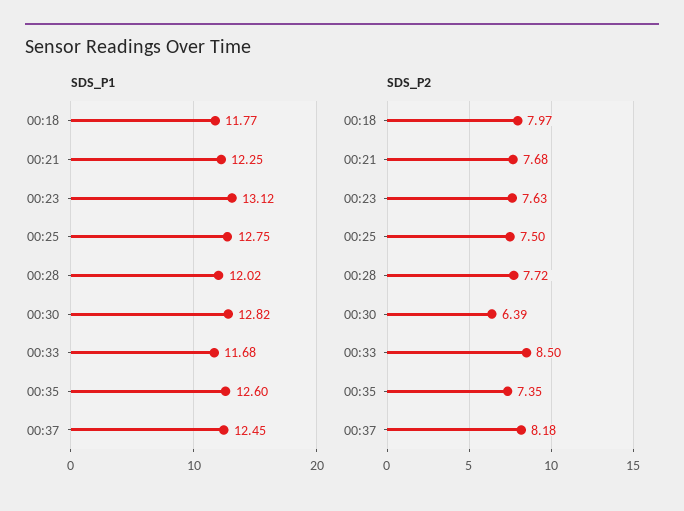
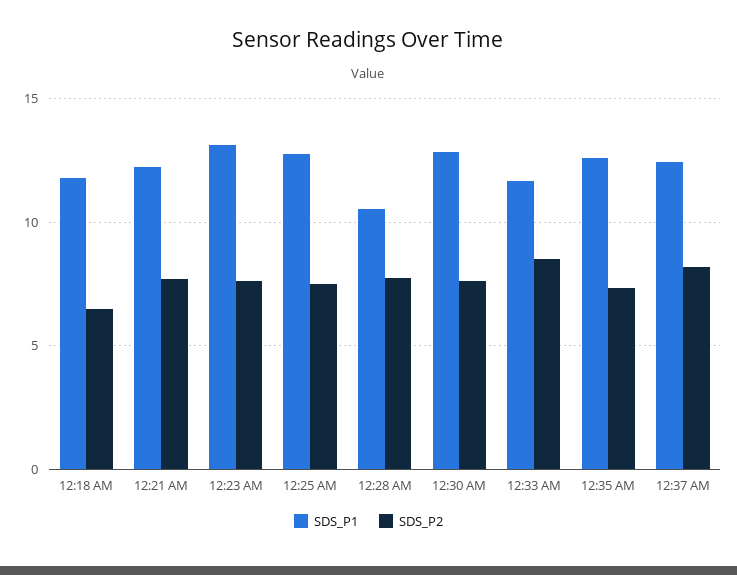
  {
    "SDS_P1": {
      "00:18": 11.77,
      "00:21": 12.25,
      "00:23": 13.12,
      "00:25": 12.75,
-     "00:28": 12.02,
+     "00:28": 10.5,
      "00:30": 12.82,
      "00:33": 11.68,
      "00:35": 12.6,
      "00:37": 12.45
    },
    "SDS_P2": {
-     "00:18": 7.97,
+     "00:18": 6.5,
      "00:21": 7.68,
      "00:23": 7.63,
      "00:25": 7.5,
      "00:28": 7.72,
-     "00:30": 6.39,
+     "00:30": 7.5,
      "00:33": 8.5,
      "00:35": 7.35,
      "00:37": 8.18
    }
  }

